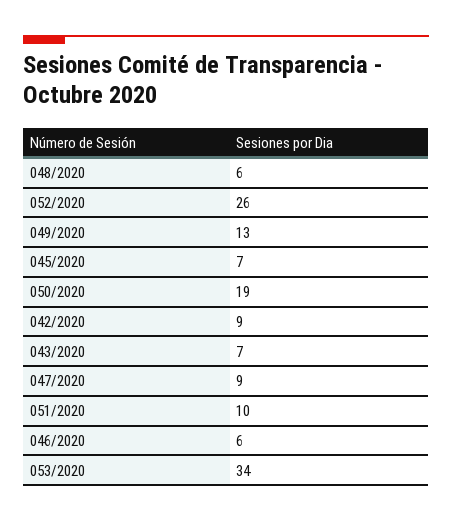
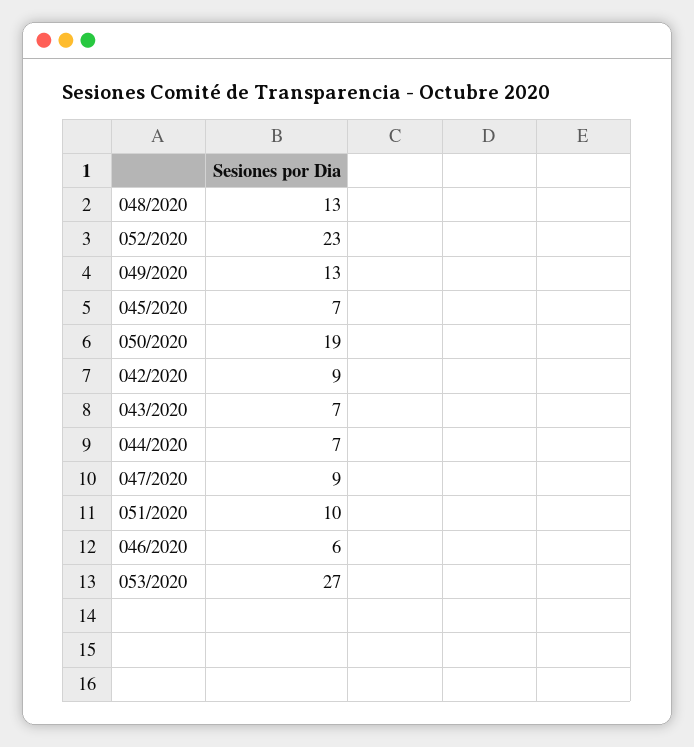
  {
-   "048/2020": 6,
+   "048/2020": 13,
-   "052/2020": 26,
+   "052/2020": 23,
    "049/2020": 13,
    "045/2020": 7,
    "050/2020": 19,
    "042/2020": 9,
    "043/2020": 7,
    "047/2020": 9,
    "051/2020": 10,
    "046/2020": 6,
-   "053/2020": 34
+   "053/2020": 27,
+   "044/2020": 7
  }

